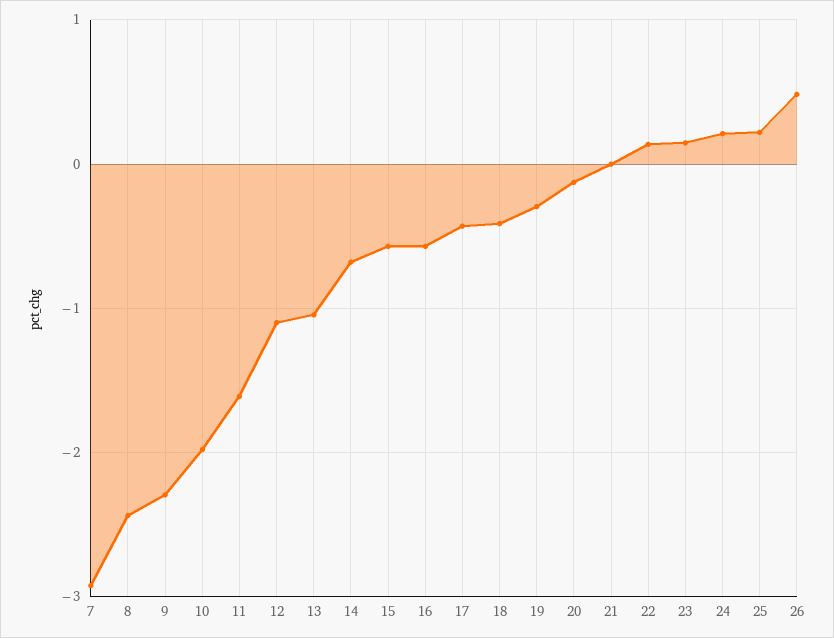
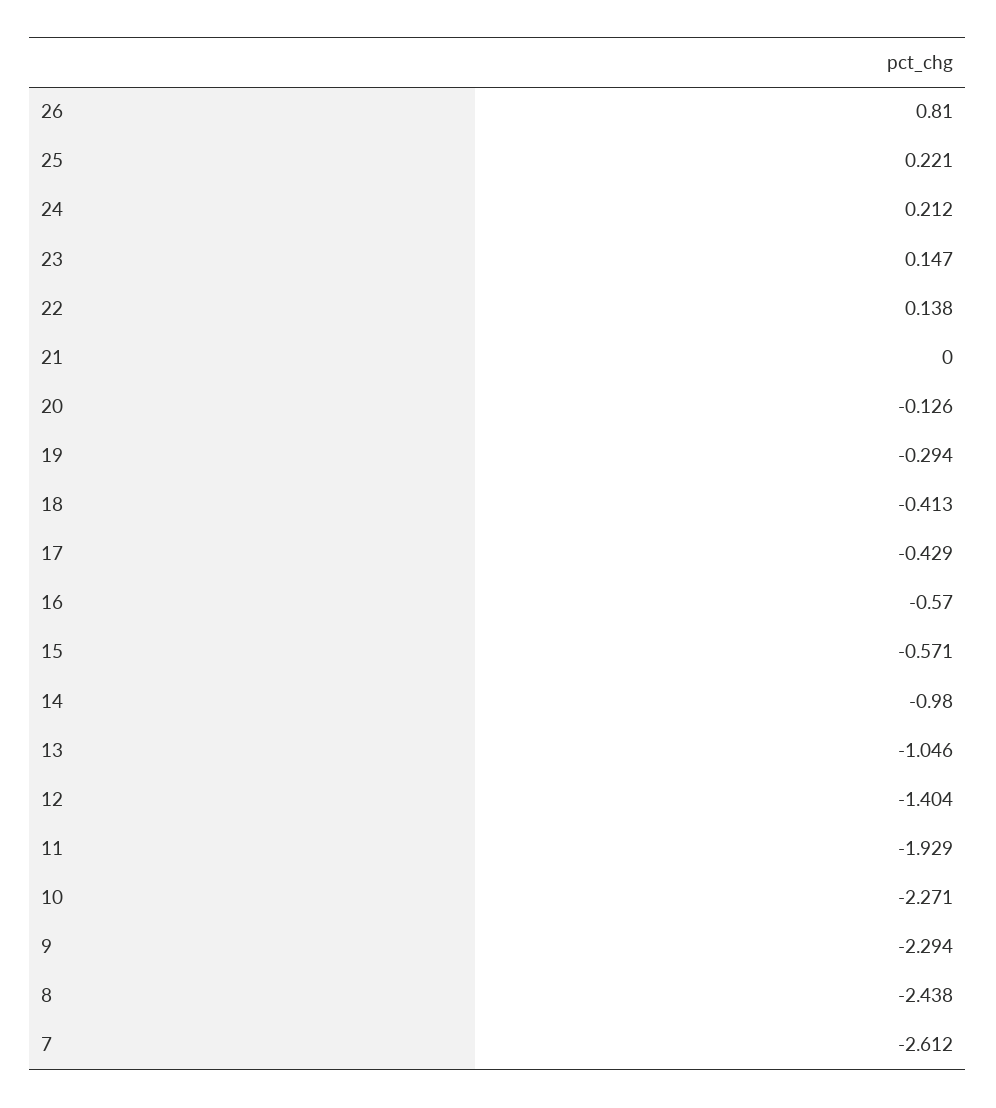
  {
-   "7": -2.9,
+   "7": -2.612,
    "8": -2.438,
    "9": -2.294,
-   "10": -2,
+   "10": -2.271,
-   "11": -1.6,
+   "11": -1.929,
-   "12": -1.1,
+   "12": -1.404,
    "13": -1.046,
-   "14": -0.7,
+   "14": -0.98,
    "15": -0.571,
    "16": -0.57,
    "17": -0.429,
    "18": -0.413,
    "19": -0.294,
    "20": -0.126,
    "21": 0,
    "22": 0.138,
    "23": 0.147,
    "24": 0.212,
    "25": 0.221,
-   "26": 0.5
+   "26": 0.81
  }

